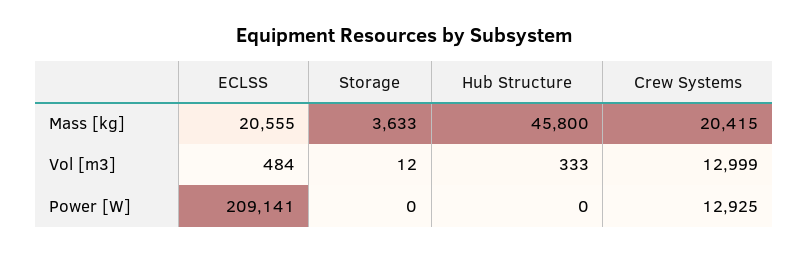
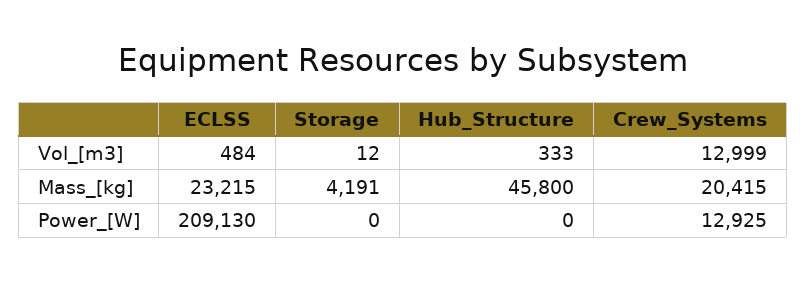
  {
    "ECLSS": {
-     "Mass [kg]": 20555,
+     "Mass [kg]": 23215,
      "Vol [m3]": 484,
-     "Power [W]": 209141
+     "Power [W]": 209130
    },
    "Storage": {
-     "Mass [kg]": 3633,
+     "Mass [kg]": 4191,
      "Vol [m3]": 12,
      "Power [W]": 0
    },
    "Hub Structure": {
      "Mass [kg]": 45800,
      "Vol [m3]": 333,
      "Power [W]": 0
    },
    "Crew Systems": {
      "Mass [kg]": 20415,
      "Vol [m3]": 12999,
      "Power [W]": 12925
    }
  }

